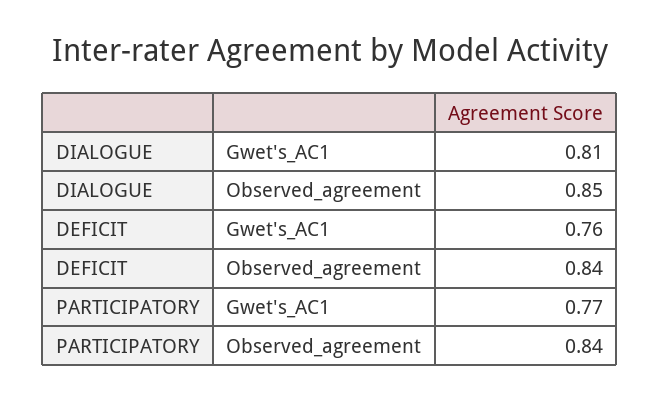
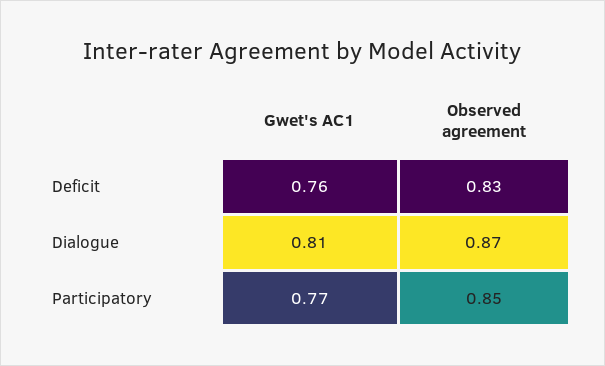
  {
    "DIALOGUE": {
      "Gwet's_AC1": 0.81,
-     "Observed_agreement": 0.85
+     "Observed_agreement": 0.87
    },
    "DEFICIT": {
      "Gwet's_AC1": 0.76,
-     "Observed_agreement": 0.84
+     "Observed_agreement": 0.83
    },
    "PARTICIPATORY": {
      "Gwet's_AC1": 0.77,
-     "Observed_agreement": 0.84
+     "Observed_agreement": 0.85
    }
  }

